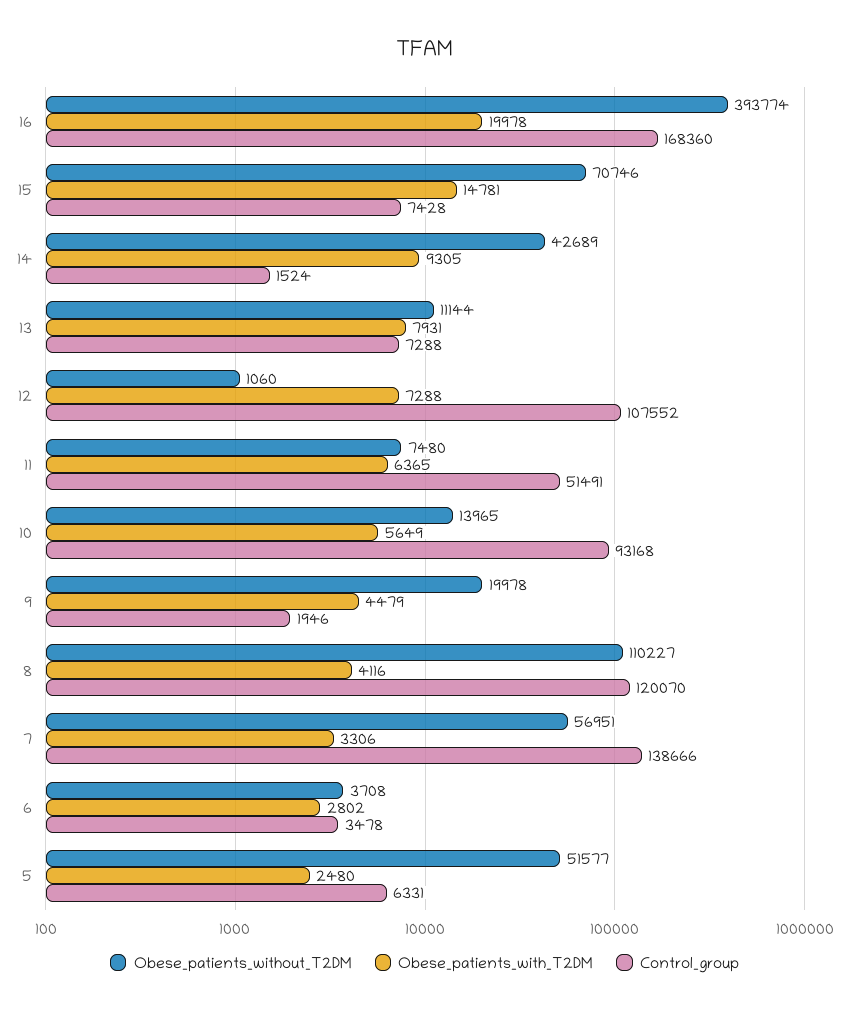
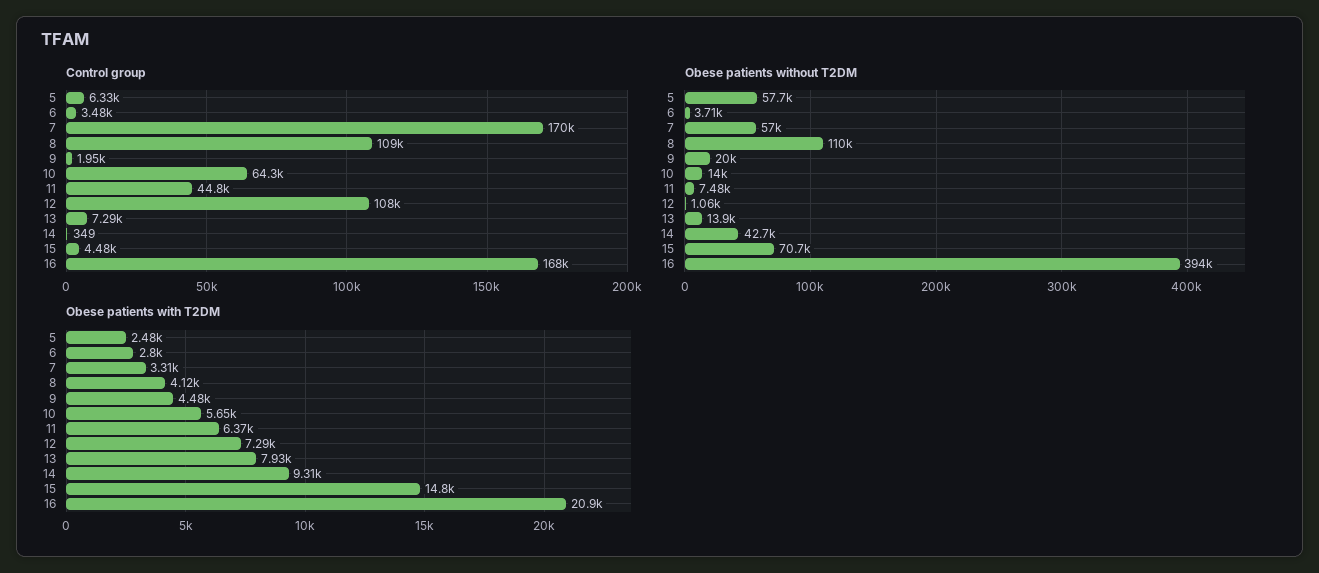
  {
    "Obese_patients_without_T2DM": {
      "16": 393774,
      "15": 70746,
      "14": 42689,
-     "13": 11144,
+     "13": 13900,
      "12": 1060,
      "11": 7480,
      "10": 13965,
      "9": 19978,
      "8": 110227,
      "7": 56951,
      "6": 3708,
-     "5": 51577
+     "5": 57700
    },
    "Obese_patients_with_T2DM": {
-     "16": 19978,
+     "16": 20900,
      "15": 14781,
      "14": 9305,
      "13": 7931,
      "12": 7288,
      "11": 6365,
      "10": 5649,
      "9": 4479,
      "8": 4116,
      "7": 3306,
      "6": 2802,
      "5": 2480
    },
    "Control_group": {
      "16": 168360,
-     "15": 7428,
+     "15": 4480,
-     "14": 1524,
+     "14": 349,
      "13": 7288,
      "12": 107552,
-     "11": 51491,
+     "11": 44800,
-     "10": 93168,
+     "10": 64300,
      "9": 1946,
-     "8": 120070,
+     "8": 109000,
-     "7": 138666,
+     "7": 170000,
      "6": 3478,
      "5": 6331
    }
  }

